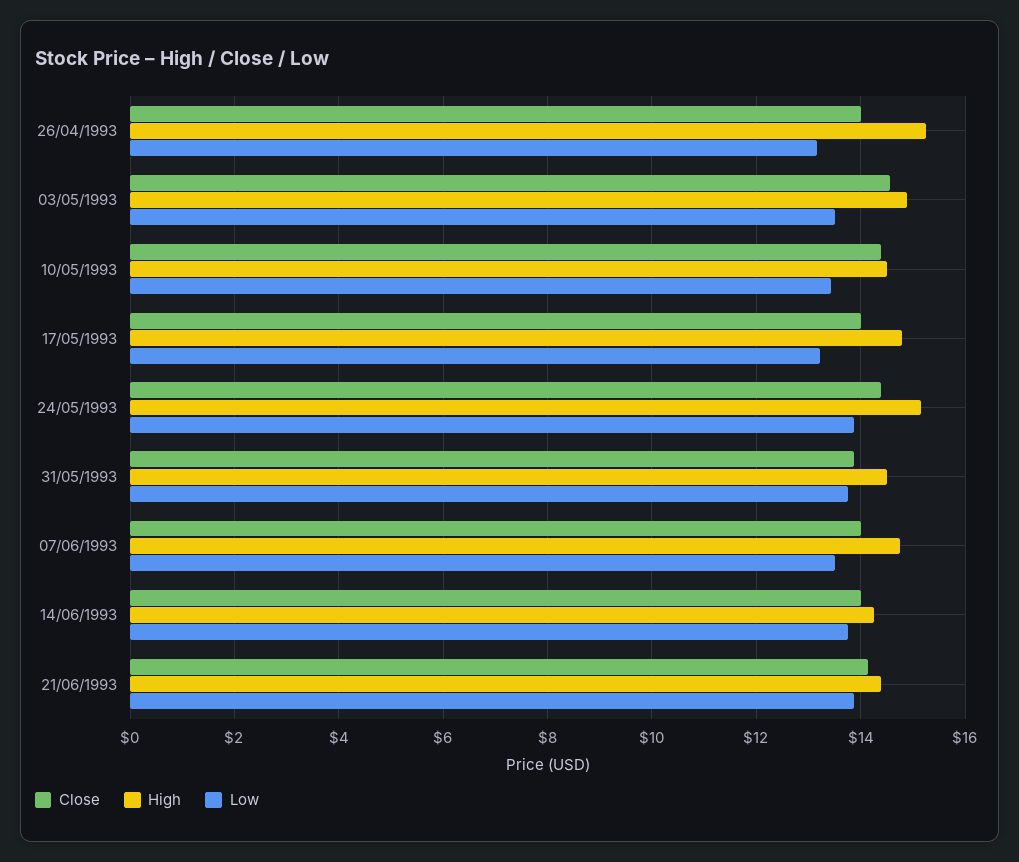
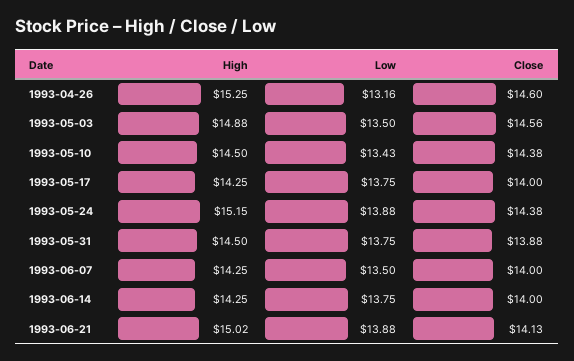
  {
    "Close": {
-     "26/04/1993": 14,
+     "26/04/1993": 14.6,
      "03/05/1993": 14.56,
      "10/05/1993": 14.38,
      "17/05/1993": 14,
      "24/05/1993": 14.38,
      "31/05/1993": 13.88,
      "07/06/1993": 14,
      "14/06/1993": 14,
      "21/06/1993": 14.13
    },
    "High": {
      "26/04/1993": 15.25,
      "03/05/1993": 14.88,
      "10/05/1993": 14.5,
-     "17/05/1993": 14.8,
+     "17/05/1993": 14.25,
      "24/05/1993": 15.15,
      "31/05/1993": 14.5,
-     "07/06/1993": 14.8,
+     "07/06/1993": 14.25,
      "14/06/1993": 14.25,
-     "21/06/1993": 14.4
+     "21/06/1993": 15.02
    },
    "Low": {
      "26/04/1993": 13.16,
      "03/05/1993": 13.5,
      "10/05/1993": 13.43,
-     "17/05/1993": 13.2,
+     "17/05/1993": 13.75,
      "24/05/1993": 13.88,
      "31/05/1993": 13.75,
      "07/06/1993": 13.5,
      "14/06/1993": 13.75,
      "21/06/1993": 13.88
    }
  }

